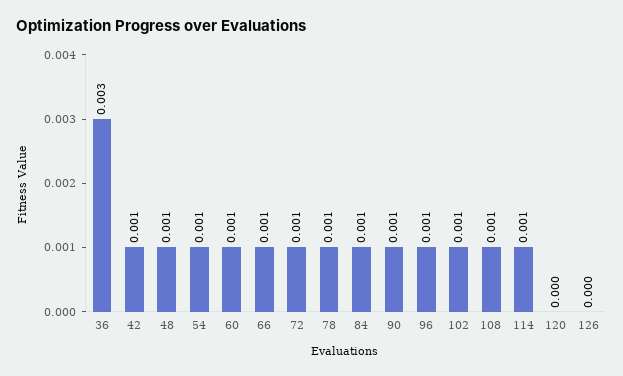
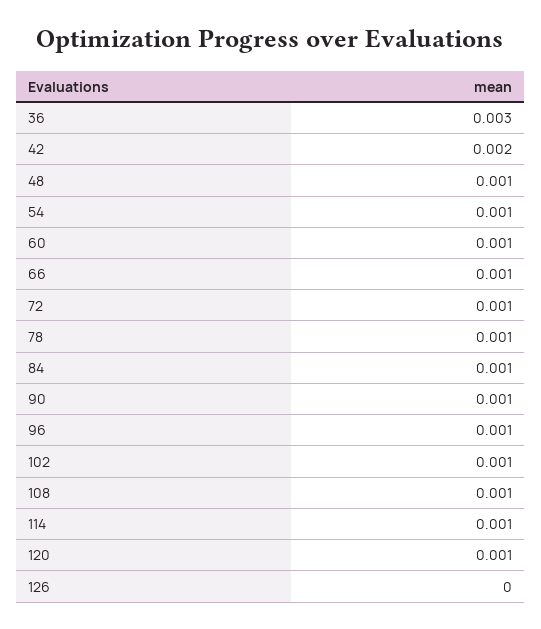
  {
    "36": 0.003,
-   "42": 0.001,
+   "42": 0.002,
    "48": 0.001,
    "54": 0.001,
    "60": 0.001,
    "66": 0.001,
    "72": 0.001,
    "78": 0.001,
    "84": 0.001,
    "90": 0.001,
    "96": 0.001,
    "102": 0.001,
    "108": 0.001,
    "114": 0.001,
-   "120": 0,
+   "120": 0.001,
    "126": 0
  }

